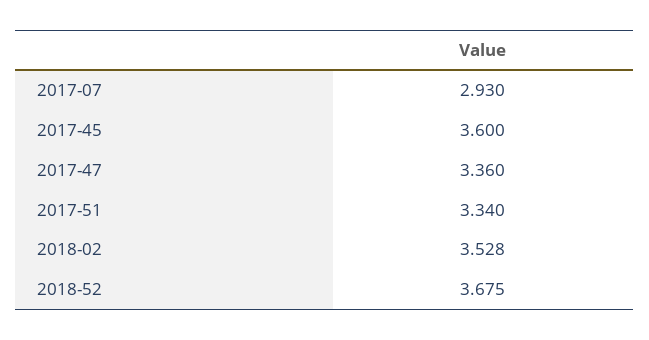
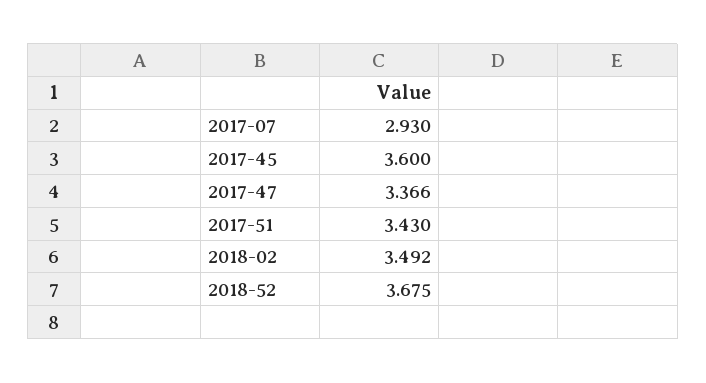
  {
    "2017-07": 2.93,
    "2017-45": 3.6,
-   "2017-47": 3.36,
+   "2017-47": 3.366,
-   "2017-51": 3.34,
+   "2017-51": 3.43,
-   "2018-02": 3.528,
+   "2018-02": 3.492,
    "2018-52": 3.675
  }

